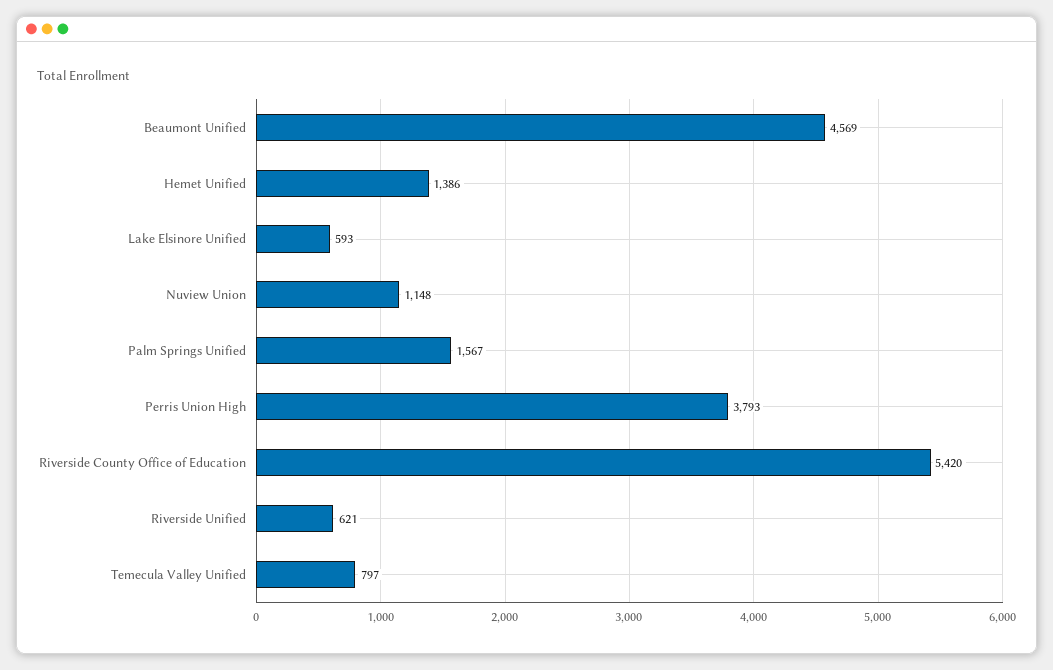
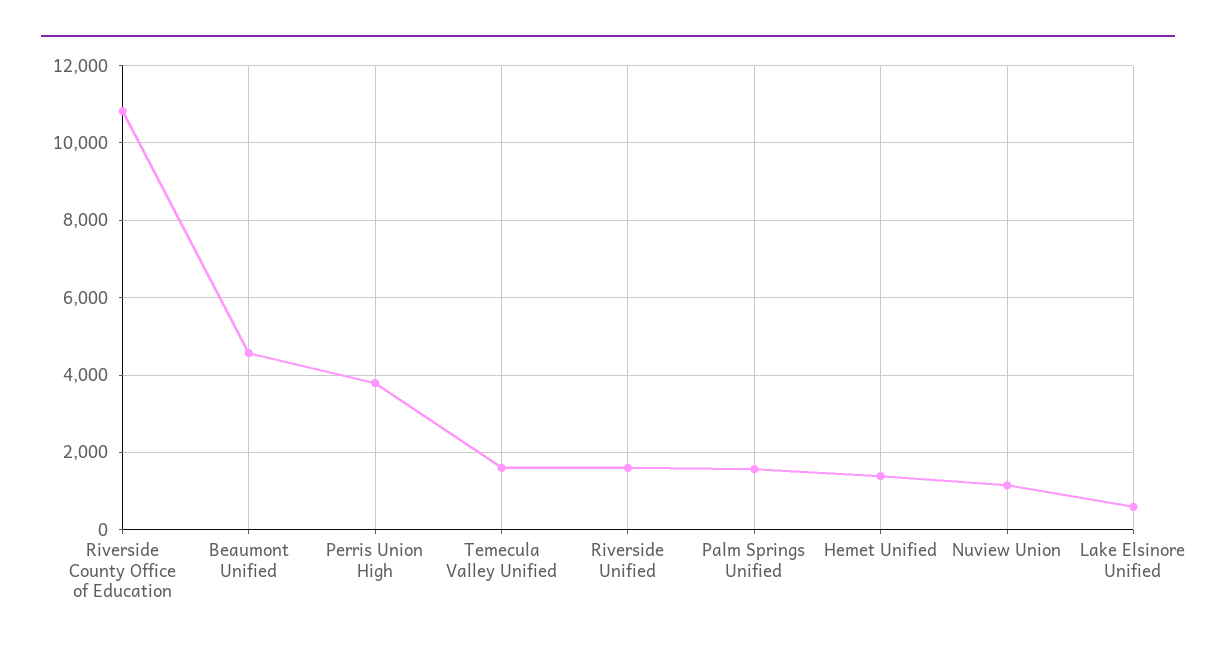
  {
    "Beaumont Unified": 4569,
    "Hemet Unified": 1386,
    "Lake Elsinore Unified": 593,
    "Nuview Union": 1148,
    "Palm Springs Unified": 1567,
    "Perris Union High": 3793,
-   "Riverside County Office of Education": 5420,
+   "Riverside County Office of Education": 10800,
-   "Riverside Unified": 621,
+   "Riverside Unified": 1600,
-   "Temecula Valley Unified": 797
+   "Temecula Valley Unified": 1600
  }

